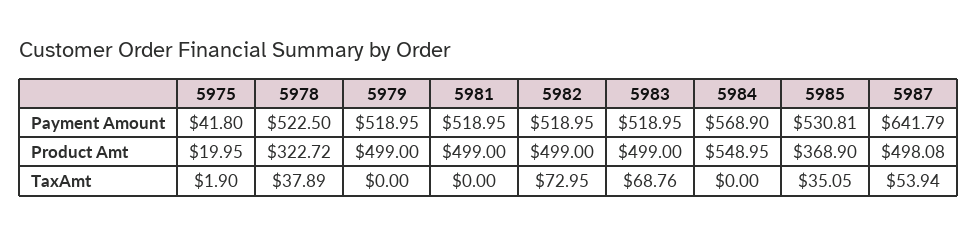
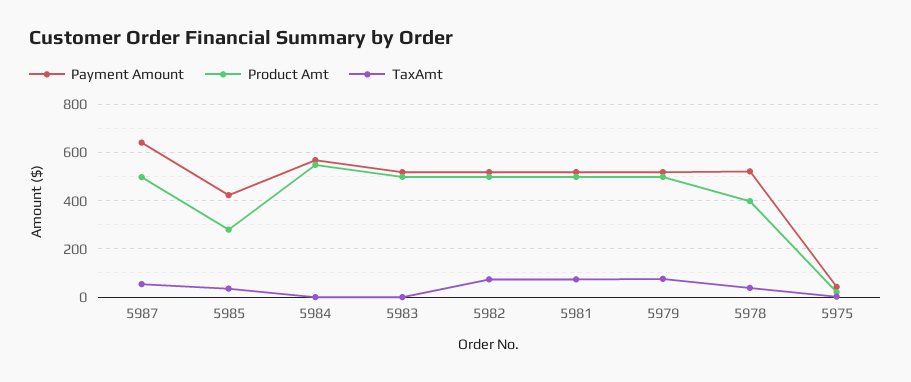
  {
    "Payment Amount": {
      "5975": 41.8,
      "5978": 522.5,
      "5979": 518.95,
      "5981": 518.95,
      "5982": 518.95,
      "5983": 518.95,
      "5984": 568.9,
-     "5985": 530.81,
+     "5985": 425,
      "5987": 641.79
    },
    "Product Amt": {
      "5975": 19.95,
-     "5978": 322.72,
+     "5978": 400,
      "5979": 499,
      "5981": 499,
      "5982": 499,
      "5983": 499,
      "5984": 548.95,
-     "5985": 368.9,
+     "5985": 275,
      "5987": 498.08
    },
    "TaxAmt": {
      "5975": 1.9,
      "5978": 37.89,
-     "5979": 0,
+     "5979": 75,
-     "5981": 0,
+     "5981": 75,
      "5982": 72.95,
-     "5983": 68.76,
+     "5983": 0,
      "5984": 0,
      "5985": 35.05,
      "5987": 53.94
    }
  }

